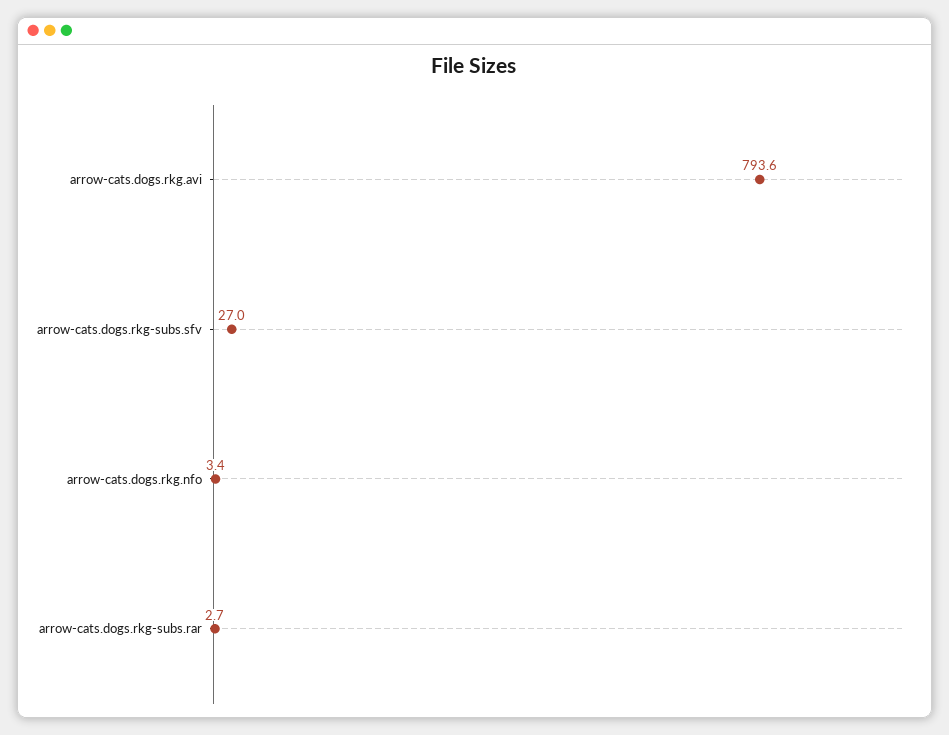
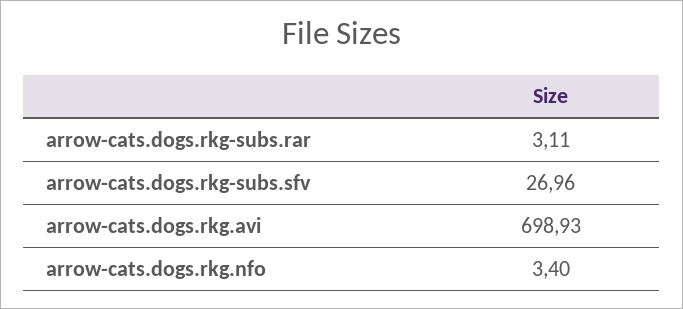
  {
-   "arrow-cats.dogs.rkg.avi": 793.6,
+   "arrow-cats.dogs.rkg.avi": 698.93,
    "arrow-cats.dogs.rkg-subs.sfv": 26.96,
    "arrow-cats.dogs.rkg.nfo": 3.4,
-   "arrow-cats.dogs.rkg-subs.rar": 2.7
+   "arrow-cats.dogs.rkg-subs.rar": 3.11
  }

